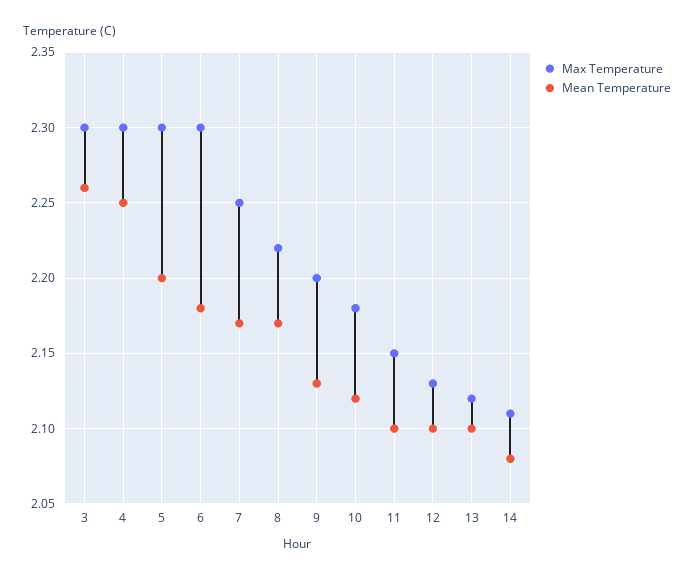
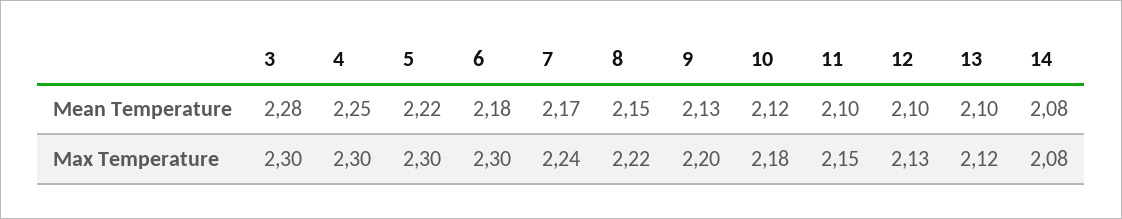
  {
    "Max Temperature": {
      "3": 2.3,
      "4": 2.3,
      "5": 2.3,
      "6": 2.3,
-     "7": 2.25,
+     "7": 2.24,
      "8": 2.22,
      "9": 2.2,
      "10": 2.18,
      "11": 2.15,
      "12": 2.13,
      "13": 2.12,
-     "14": 2.11
+     "14": 2.08
    },
    "Mean Temperature": {
-     "3": 2.26,
+     "3": 2.28,
      "4": 2.25,
-     "5": 2.2,
+     "5": 2.22,
      "6": 2.18,
      "7": 2.17,
-     "8": 2.17,
+     "8": 2.15,
      "9": 2.13,
      "10": 2.12,
      "11": 2.1,
      "12": 2.1,
      "13": 2.1,
      "14": 2.08
    }
  }

